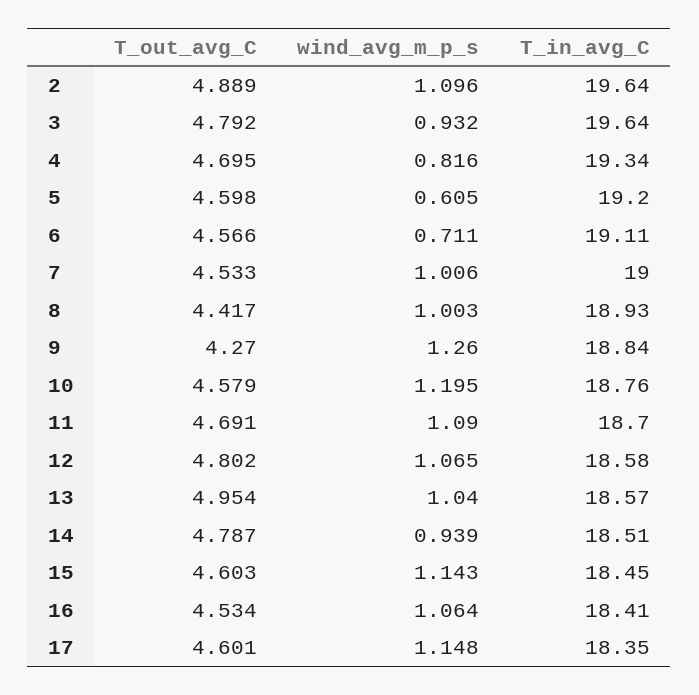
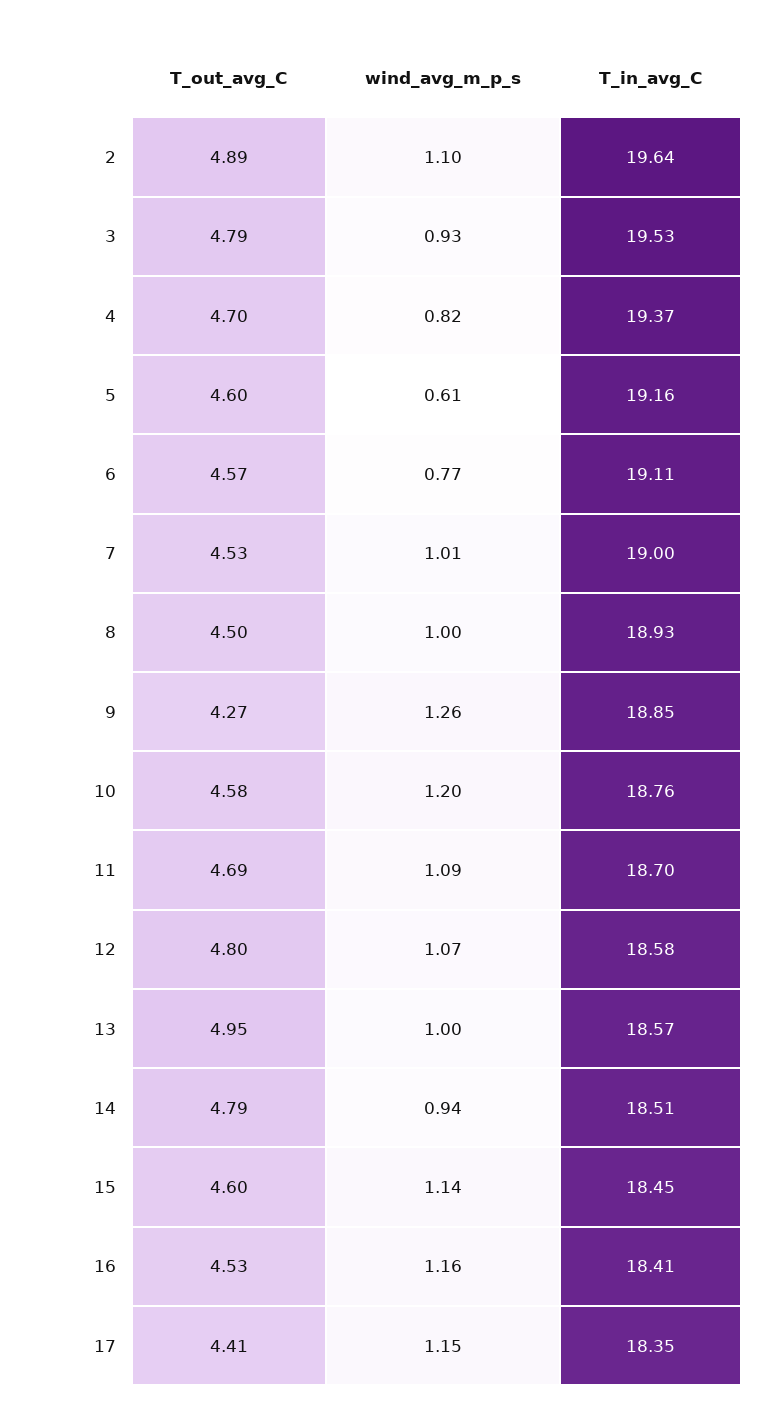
  {
    "T_out_avg_C": {
      "2": 4.889,
      "3": 4.792,
      "4": 4.695,
      "5": 4.598,
      "6": 4.566,
      "7": 4.533,
-     "8": 4.417,
+     "8": 4.5,
      "9": 4.27,
      "10": 4.579,
      "11": 4.691,
      "12": 4.802,
      "13": 4.954,
      "14": 4.787,
      "15": 4.603,
      "16": 4.534,
-     "17": 4.601
+     "17": 4.41
    },
    "wind_avg_m_p_s": {
      "2": 1.096,
      "3": 0.932,
      "4": 0.816,
      "5": 0.605,
-     "6": 0.711,
+     "6": 0.77,
      "7": 1.006,
      "8": 1.003,
      "9": 1.26,
      "10": 1.195,
      "11": 1.09,
      "12": 1.065,
-     "13": 1.04,
+     "13": 1,
      "14": 0.939,
      "15": 1.143,
-     "16": 1.064,
+     "16": 1.16,
      "17": 1.148
    },
    "T_in_avg_C": {
      "2": 19.64,
-     "3": 19.64,
+     "3": 19.53,
-     "4": 19.34,
+     "4": 19.37,
-     "5": 19.2,
+     "5": 19.16,
      "6": 19.11,
      "7": 19,
      "8": 18.93,
-     "9": 18.84,
+     "9": 18.85,
      "10": 18.76,
      "11": 18.7,
      "12": 18.58,
      "13": 18.57,
      "14": 18.51,
      "15": 18.45,
      "16": 18.41,
      "17": 18.35
    }
  }

